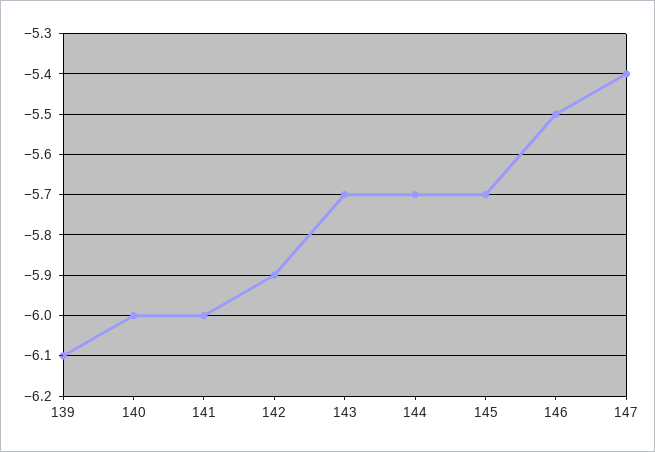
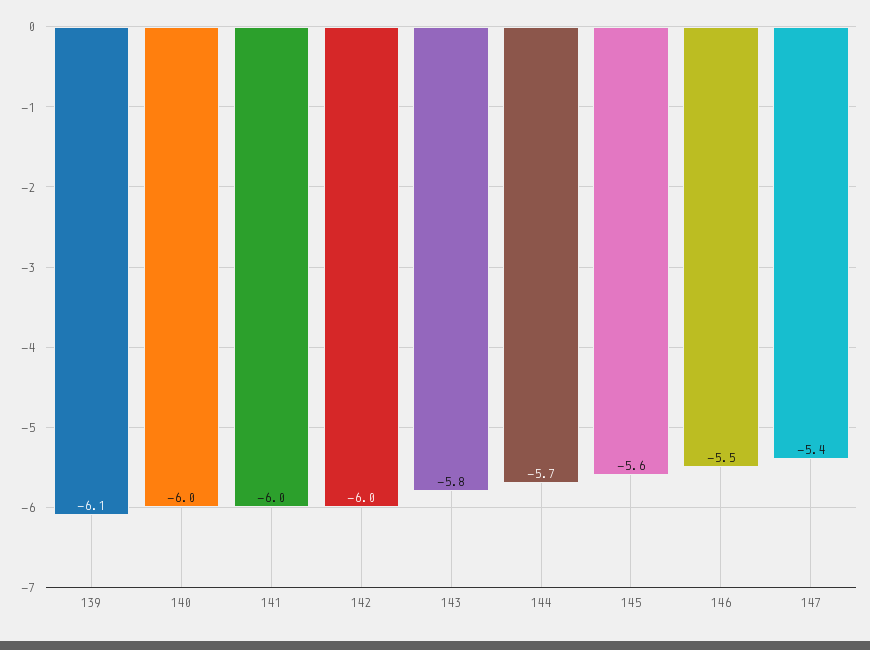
  {
    "139": -6.1,
    "140": -6,
    "141": -6,
-   "142": -5.9,
+   "142": -6,
-   "143": -5.7,
+   "143": -5.8,
    "144": -5.7,
-   "145": -5.7,
+   "145": -5.6,
    "146": -5.5,
    "147": -5.4
  }

